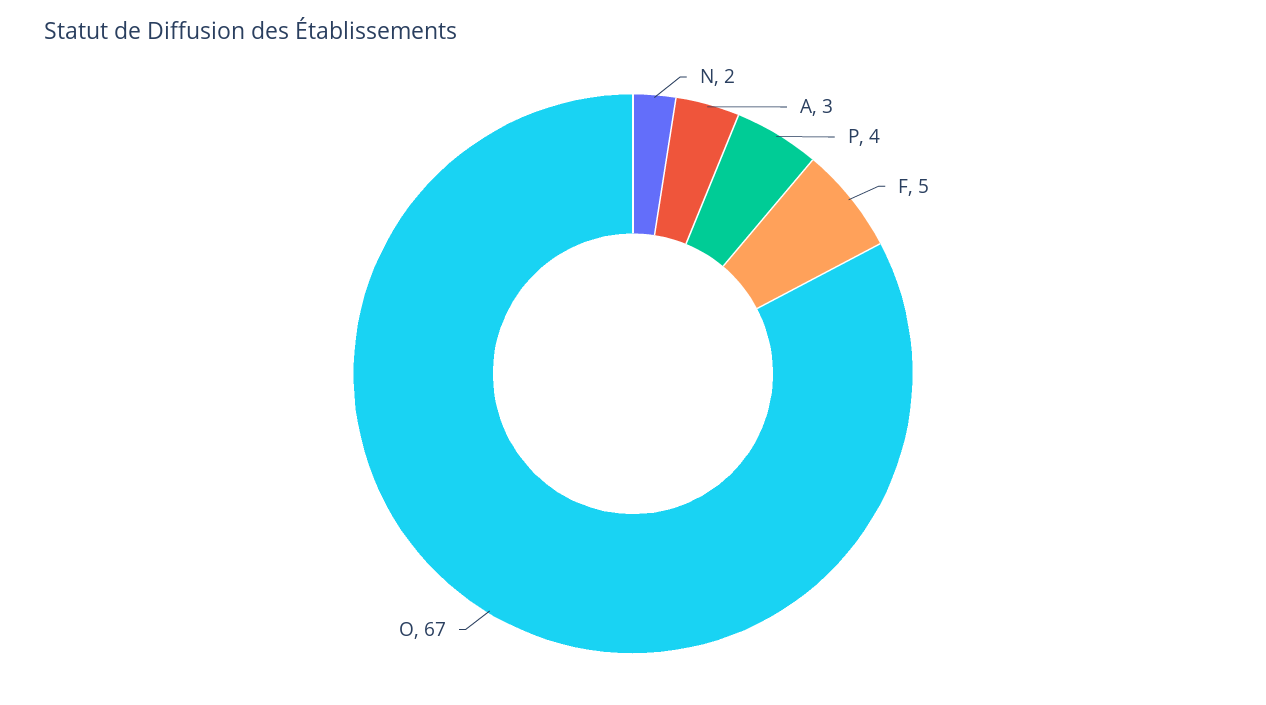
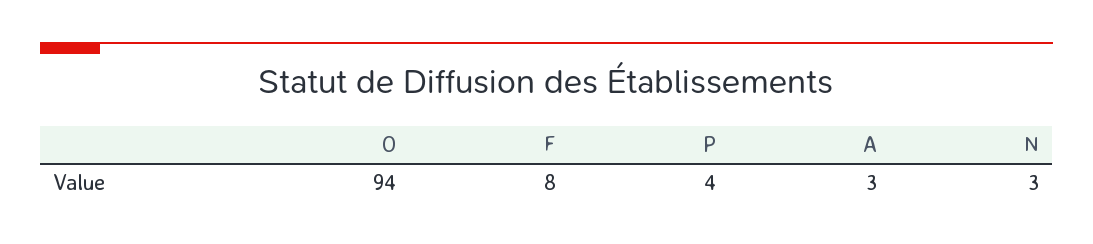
  {
-   "N": 2,
+   "N": 3,
    "A": 3,
    "P": 4,
-   "F": 5,
+   "F": 8,
-   "O": 67
+   "O": 94
  }

